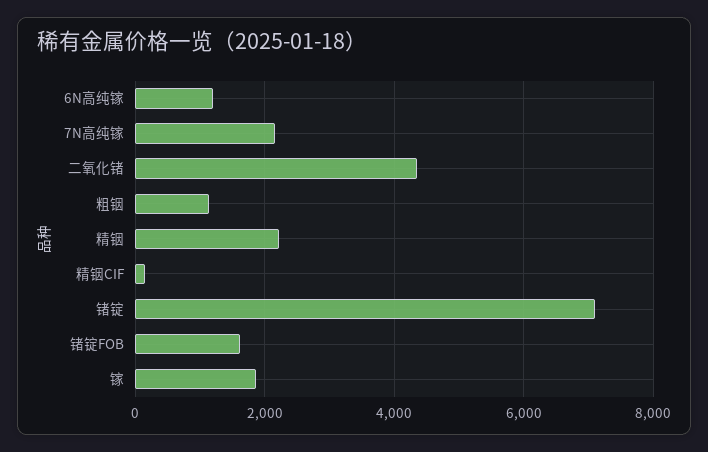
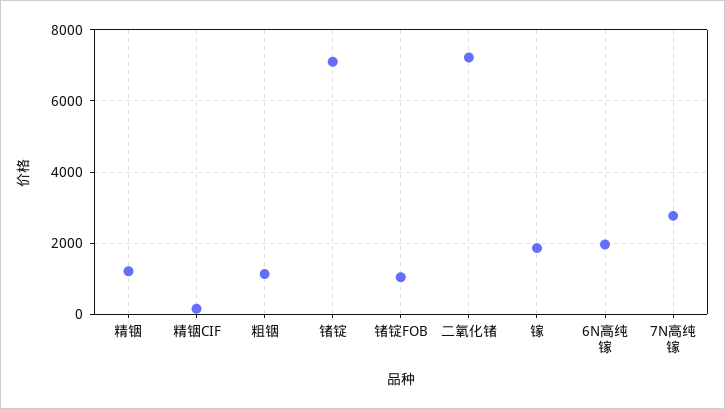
  {
-   "6N高纯镓": 1200,
+   "6N高纯镓": 2000,
-   "7N高纯镓": 2200,
+   "7N高纯镓": 2800,
-   "二氧化锗": 4400,
+   "二氧化锗": 7200,
    "粗铟": 1200,
-   "精铟": 2200,
+   "精铟": 1200,
    "精铟CIF": 200,
    "锗锭": 7200,
-   "锗锭FOB": 1600,
+   "锗锭FOB": 1000,
    "镓": 1800
  }

